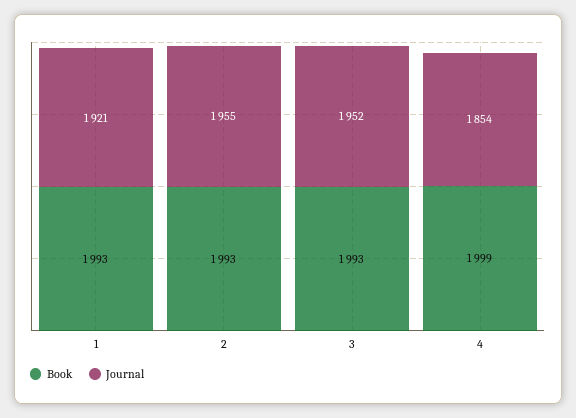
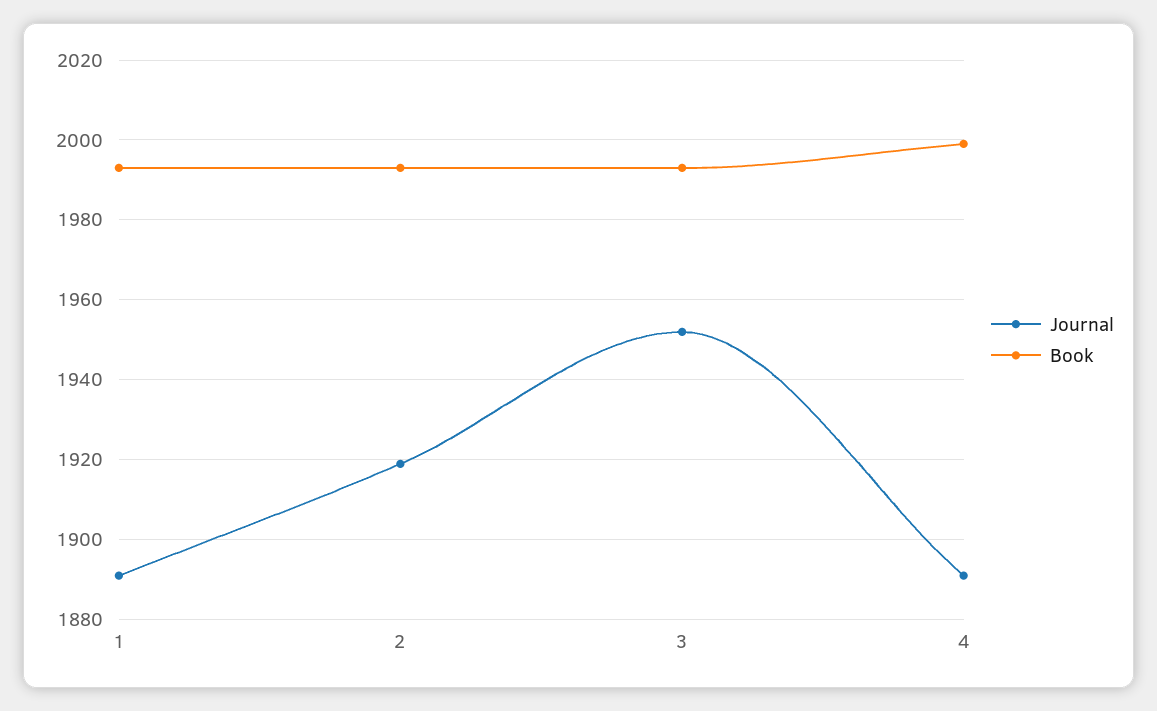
  {
    "Book": {
      "1": 1993,
      "2": 1993,
      "3": 1993,
      "4": 1999
    },
    "Journal": {
-     "1": 1921,
+     "1": 1890,
-     "2": 1955,
+     "2": 1920,
      "3": 1952,
-     "4": 1854
+     "4": 1890
    }
  }

